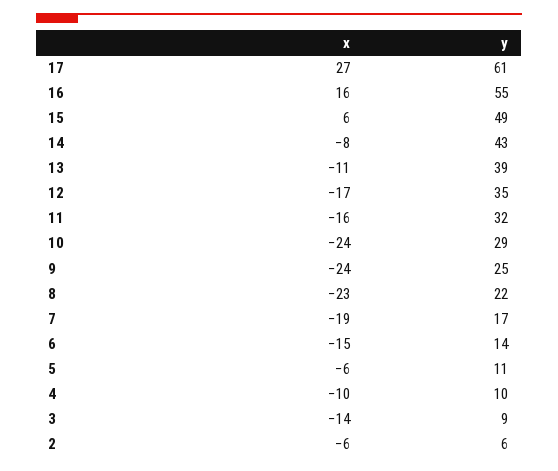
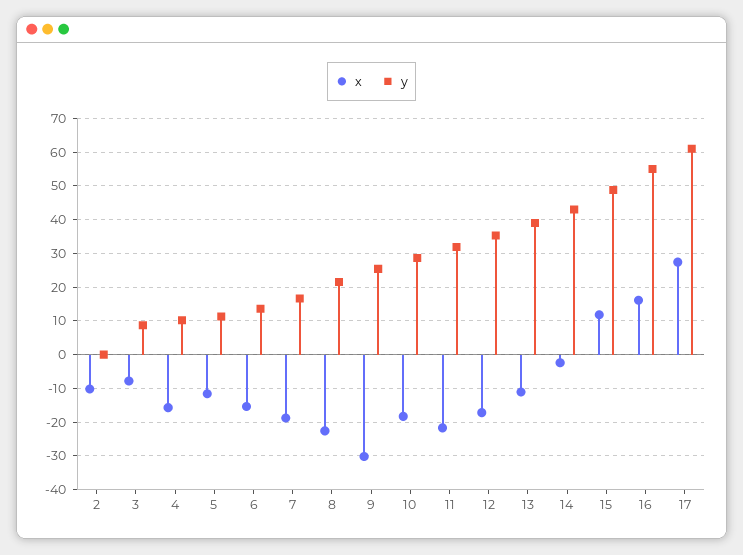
  {
    "x": {
      "17": 27,
      "16": 16,
-     "15": 6,
+     "15": 12,
-     "14": -8,
+     "14": -2,
      "13": -11,
      "12": -17,
-     "11": -16,
+     "11": -22,
-     "10": -24,
+     "10": -18,
-     "9": -24,
+     "9": -30,
      "8": -23,
      "7": -19,
      "6": -15,
-     "5": -6,
+     "5": -12,
-     "4": -10,
+     "4": -16,
-     "3": -14,
+     "3": -8,
-     "2": -6
+     "2": -10
    },
    "y": {
      "17": 61,
      "16": 55,
      "15": 49,
      "14": 43,
      "13": 39,
      "12": 35,
      "11": 32,
      "10": 29,
      "9": 25,
      "8": 22,
      "7": 17,
      "6": 14,
      "5": 11,
      "4": 10,
      "3": 9,
-     "2": 6
+     "2": 0
    }
  }

